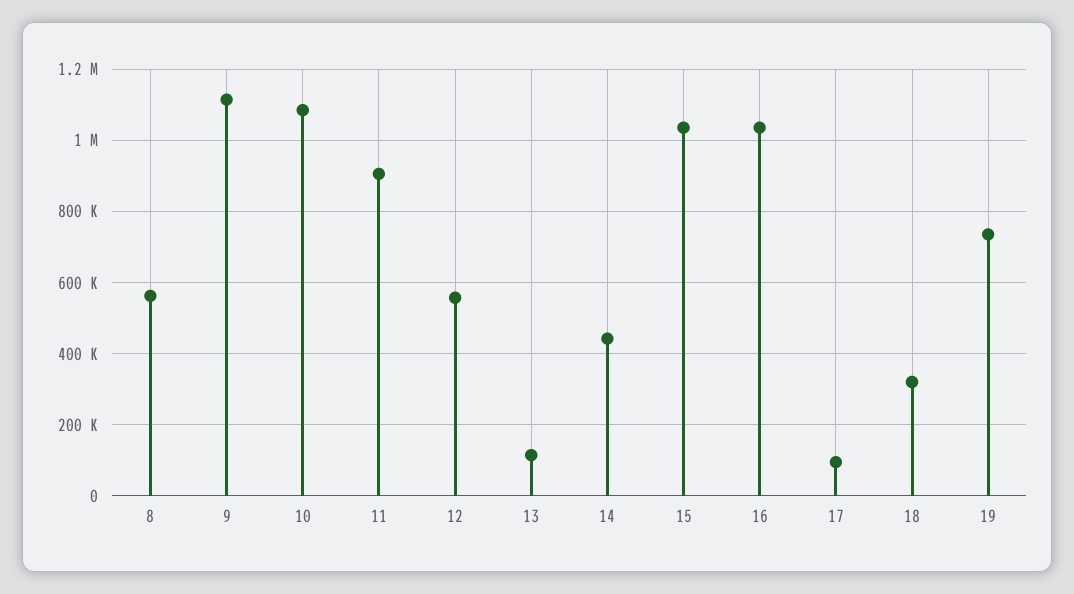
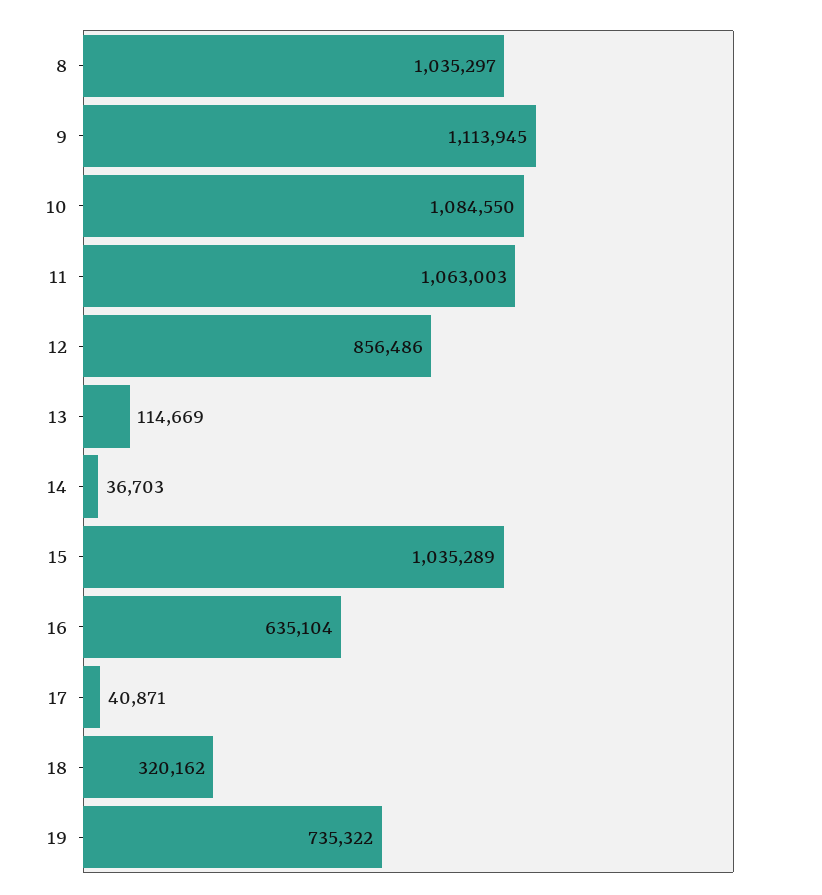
  {
-   "8": 560000,
+   "8": 1035297,
    "9": 1113945,
    "10": 1084550,
-   "11": 900000,
+   "11": 1063003,
-   "12": 560000,
+   "12": 856486,
    "13": 114669,
-   "14": 440000,
+   "14": 36703,
    "15": 1035289,
-   "16": 1040000,
+   "16": 635104,
-   "17": 100000,
+   "17": 40871,
    "18": 320162,
    "19": 735322
  }

